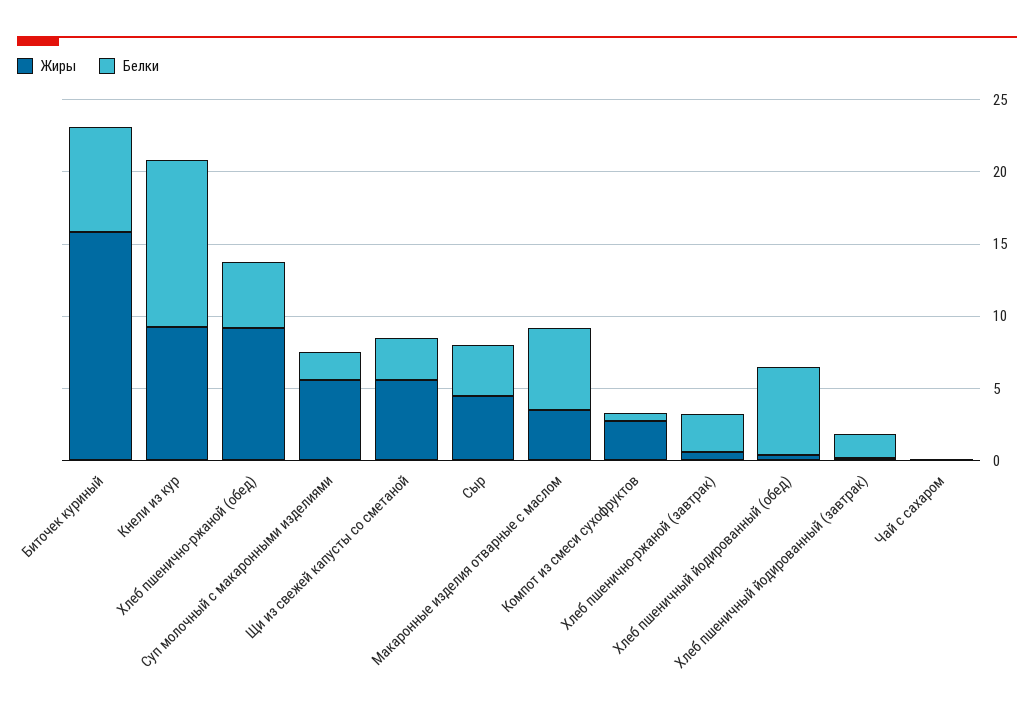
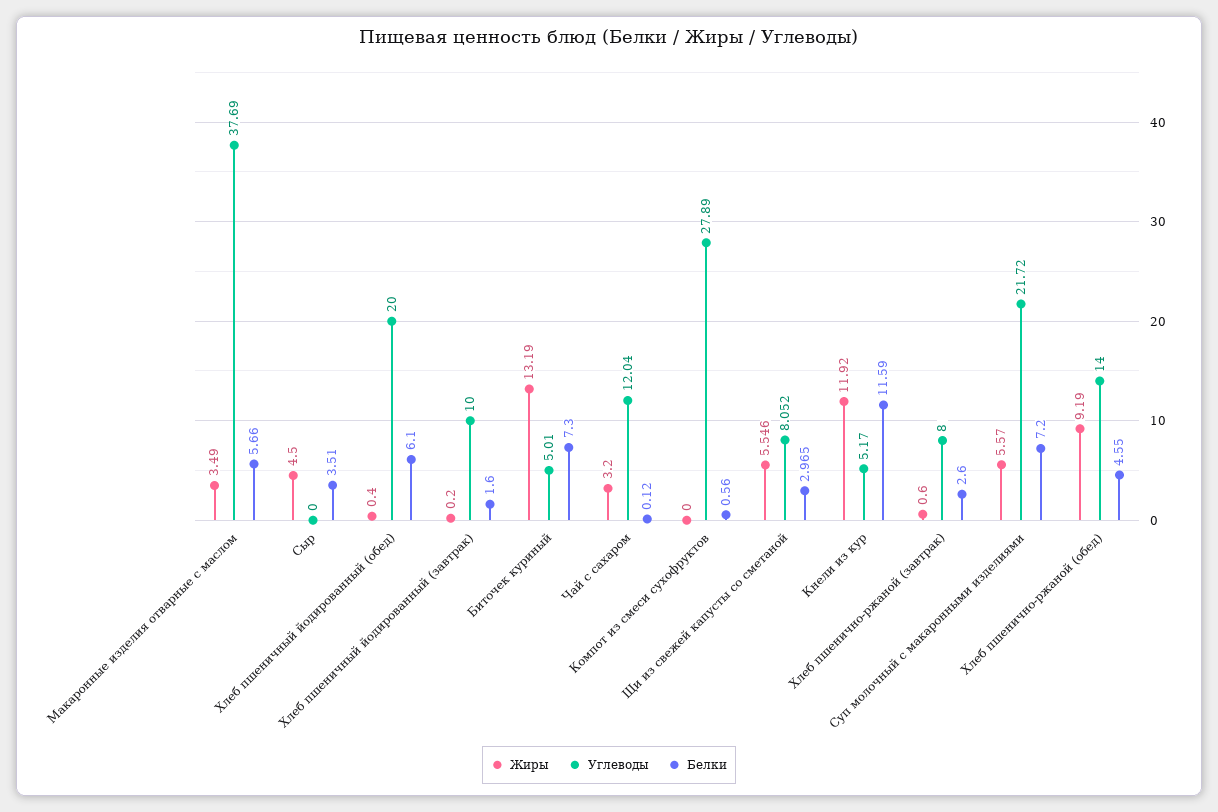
  {
    "Жиры": {
-     "Биточек куриный": 16,
+     "Биточек куриный": 13.19,
-     "Кнели из кур": 9,
+     "Кнели из кур": 11.92,
      "Хлеб пшенично-ржаной (обед)": 9.19,
      "Суп молочный с макаронными изделиями": 5.57,
      "Щи из свежей капусты со сметаной": 5.546,
      "Сыр": 4.5,
      "Макаронные изделия отварные с маслом": 3.49,
-     "Компот из смеси сухофруктов": 3,
+     "Компот из смеси сухофруктов": 0,
      "Хлеб пшенично-ржаной (завтрак)": 0.6,
      "Хлеб пшеничный йодированный (обед)": 0.4,
      "Хлеб пшеничный йодированный (завтрак)": 0.2,
-     "Чай с сахаром": 0
+     "Чай с сахаром": 3.2
    },
    "Белки": {
      "Биточек куриный": 7.3,
      "Кнели из кур": 11.59,
      "Хлеб пшенично-ржаной (обед)": 4.55,
-     "Суп молочный с макаронными изделиями": 2,
+     "Суп молочный с макаронными изделиями": 7.2,
      "Щи из свежей капусты со сметаной": 2.965,
      "Сыр": 3.51,
      "Макаронные изделия отварные с маслом": 5.66,
      "Компот из смеси сухофруктов": 0.56,
      "Хлеб пшенично-ржаной (завтрак)": 2.6,
      "Хлеб пшеничный йодированный (обед)": 6.1,
      "Хлеб пшеничный йодированный (завтрак)": 1.6,
      "Чай с сахаром": 0.12
-   }
+   },
+   "Углеводы": {
+     "Макаронные изделия отварные с маслом": 37.69,
+     "Сыр": 0,
+     "Хлеб пшеничный йодированный (обед)": 20,
+     "Хлеб пшеничный йодированный (завтрак)": 10,
+     "Биточек куриный": 5.01,
+     "Чай с сахаром": 12.04,
+     "Компот из смеси сухофруктов": 27.89,
+     "Щи из свежей капусты со сметаной": 8.052,
+     "Кнели из кур": 5.17,
+     "Хлеб пшенично-ржаной (завтрак)": 8,
+     "Суп молочный с макаронными изделиями": 21.72,
+     "Хлеб пшенично-ржаной (обед)": 14
+   }
  }

